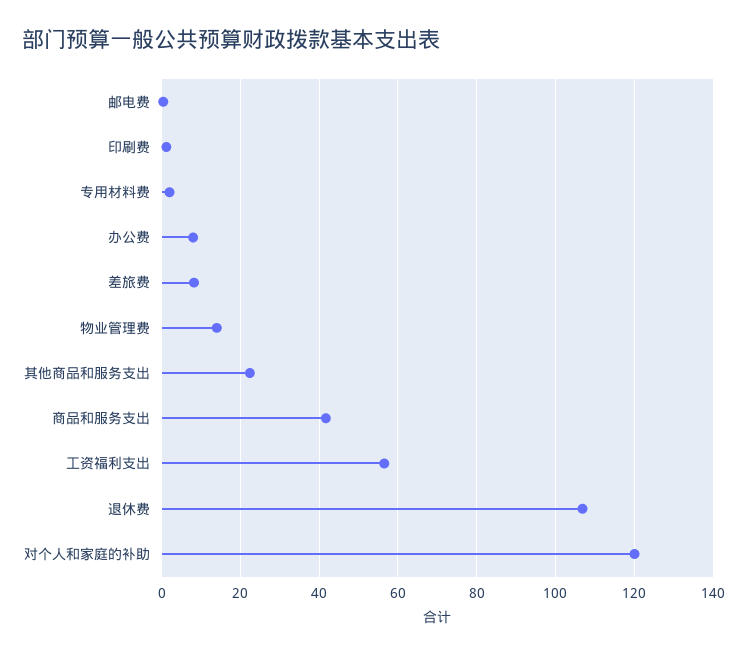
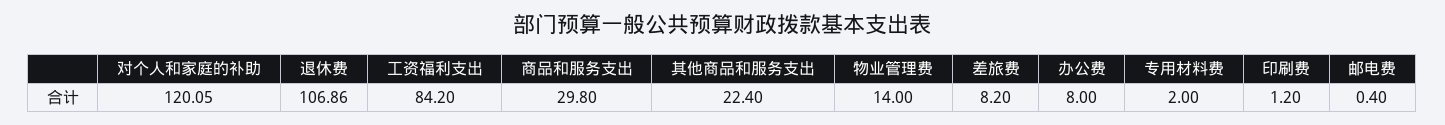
  {
    "邮电费": 0.4,
    "印刷费": 1.2,
    "专用材料费": 2,
    "办公费": 8,
    "差旅费": 8.2,
    "物业管理费": 14,
    "其他商品和服务支出": 22.4,
-   "商品和服务支出": 42,
+   "商品和服务支出": 29.8,
-   "工资福利支出": 56,
+   "工资福利支出": 84.2,
    "退休费": 106.86,
    "对个人和家庭的补助": 120.05
  }

